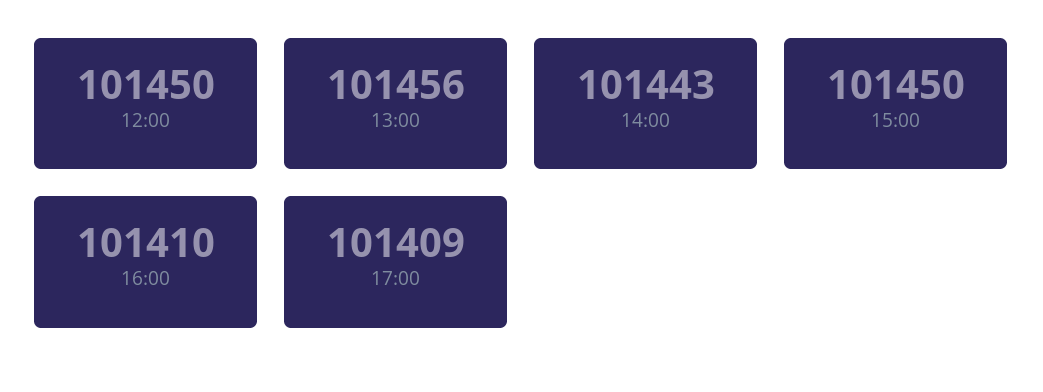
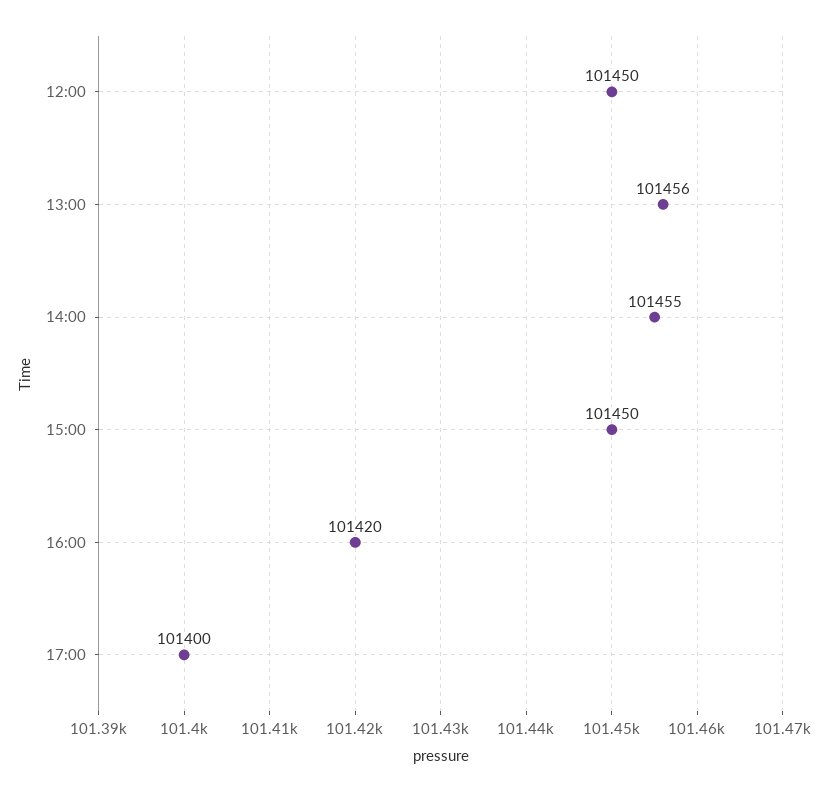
  {
    "12:00": 101450,
    "13:00": 101456,
-   "14:00": 101443,
+   "14:00": 101455,
    "15:00": 101450,
-   "16:00": 101410,
+   "16:00": 101420,
-   "17:00": 101409
+   "17:00": 101400
  }

